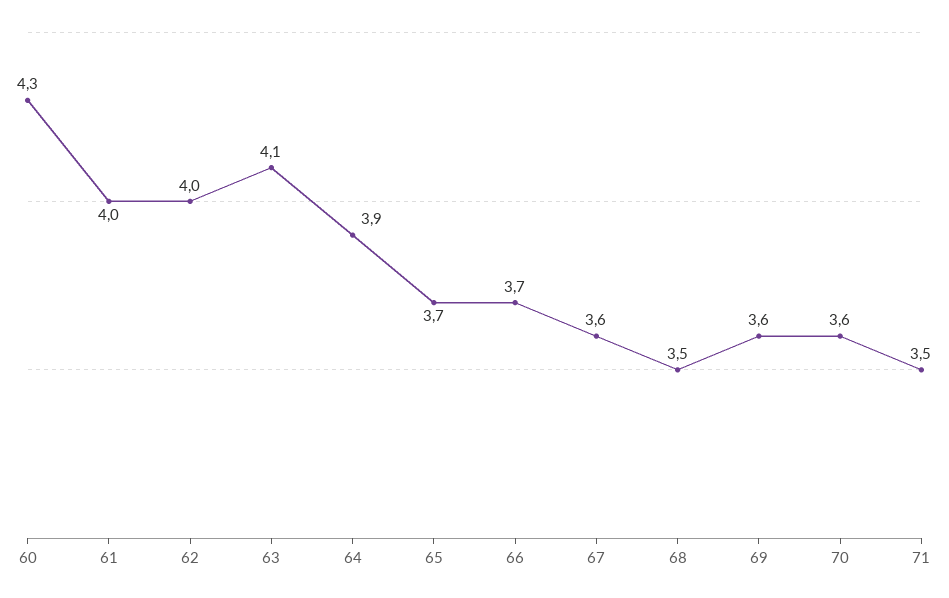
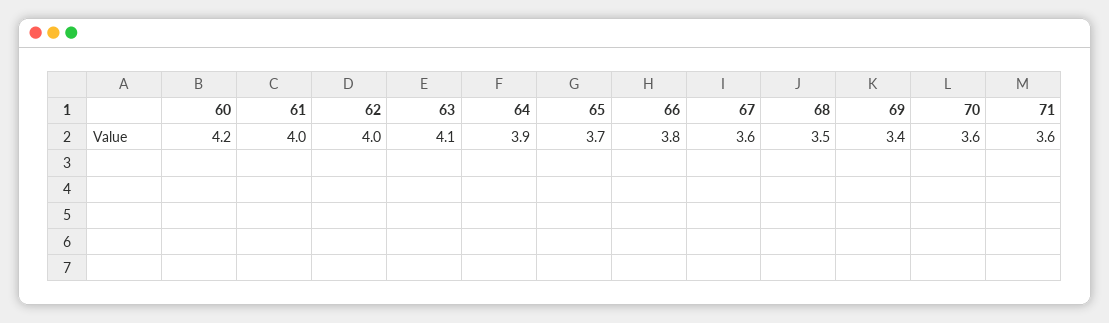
  {
-   "60": 4.3,
+   "60": 4.2,
    "61": 4,
    "62": 4,
    "63": 4.1,
    "64": 3.9,
    "65": 3.7,
-   "66": 3.7,
+   "66": 3.8,
    "67": 3.6,
    "68": 3.5,
-   "69": 3.6,
+   "69": 3.4,
    "70": 3.6,
-   "71": 3.5
+   "71": 3.6
  }

